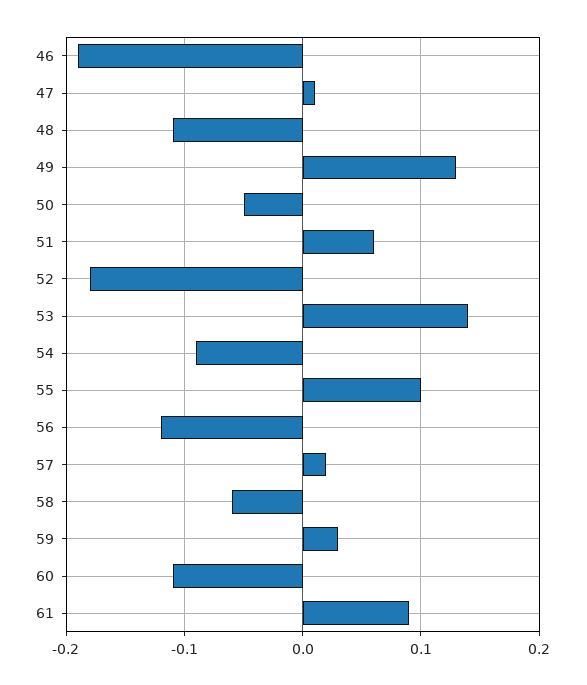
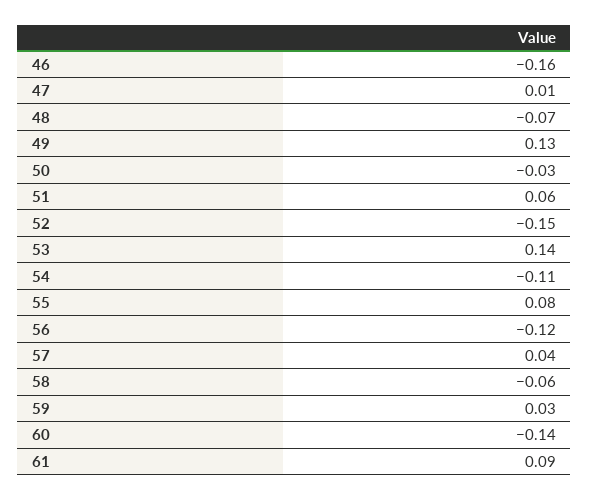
  {
-   "46": -0.19,
+   "46": -0.16,
    "47": 0.01,
-   "48": -0.11,
+   "48": -0.07,
    "49": 0.13,
-   "50": -0.05,
+   "50": -0.03,
    "51": 0.06,
-   "52": -0.18,
+   "52": -0.15,
    "53": 0.14,
-   "54": -0.09,
+   "54": -0.11,
-   "55": 0.1,
+   "55": 0.08,
    "56": -0.12,
-   "57": 0.02,
+   "57": 0.04,
    "58": -0.06,
    "59": 0.03,
-   "60": -0.11,
+   "60": -0.14,
    "61": 0.09
  }

